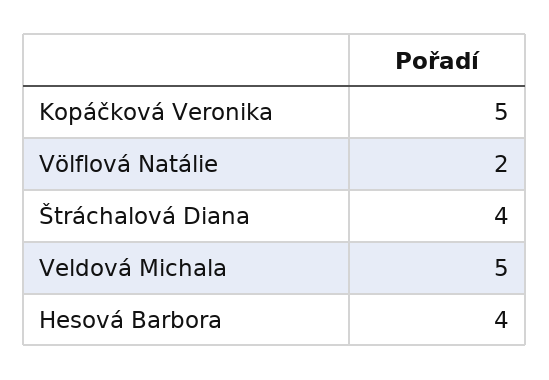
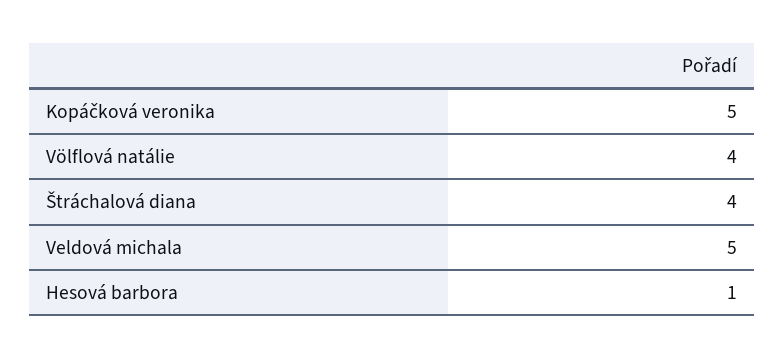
  {
    "Kopáčková Veronika": 5,
-   "Völflová Natálie": 2,
+   "Völflová Natálie": 4,
    "Štráchalová Diana": 4,
    "Veldová Michala": 5,
-   "Hesová Barbora": 4
+   "Hesová Barbora": 1
  }

